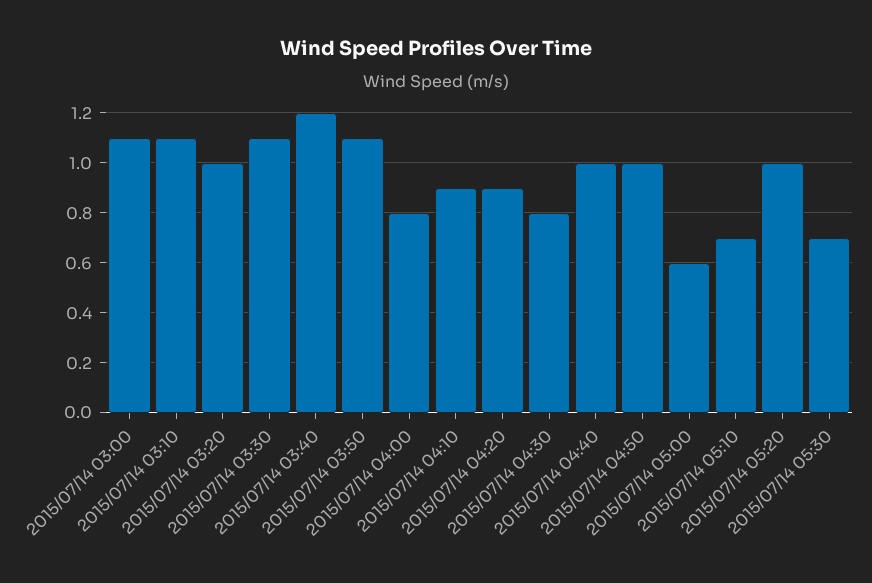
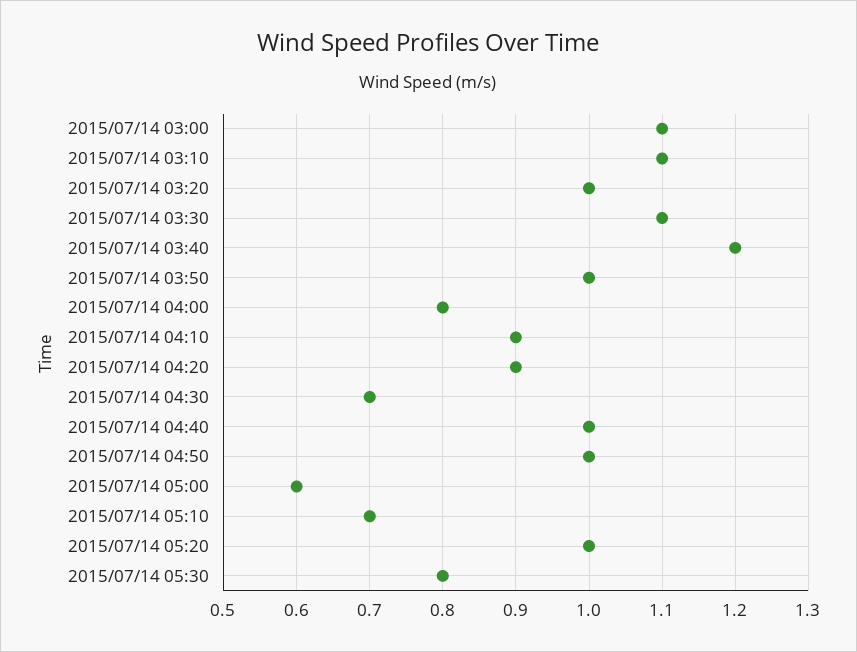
  {
    "2015/07/14 03:00": 1.1,
    "2015/07/14 03:10": 1.1,
    "2015/07/14 03:20": 1,
    "2015/07/14 03:30": 1.1,
    "2015/07/14 03:40": 1.2,
-   "2015/07/14 03:50": 1.1,
+   "2015/07/14 03:50": 1,
    "2015/07/14 04:00": 0.8,
    "2015/07/14 04:10": 0.9,
    "2015/07/14 04:20": 0.9,
-   "2015/07/14 04:30": 0.8,
+   "2015/07/14 04:30": 0.7,
    "2015/07/14 04:40": 1,
    "2015/07/14 04:50": 1,
    "2015/07/14 05:00": 0.6,
    "2015/07/14 05:10": 0.7,
    "2015/07/14 05:20": 1,
-   "2015/07/14 05:30": 0.7
+   "2015/07/14 05:30": 0.8
  }

